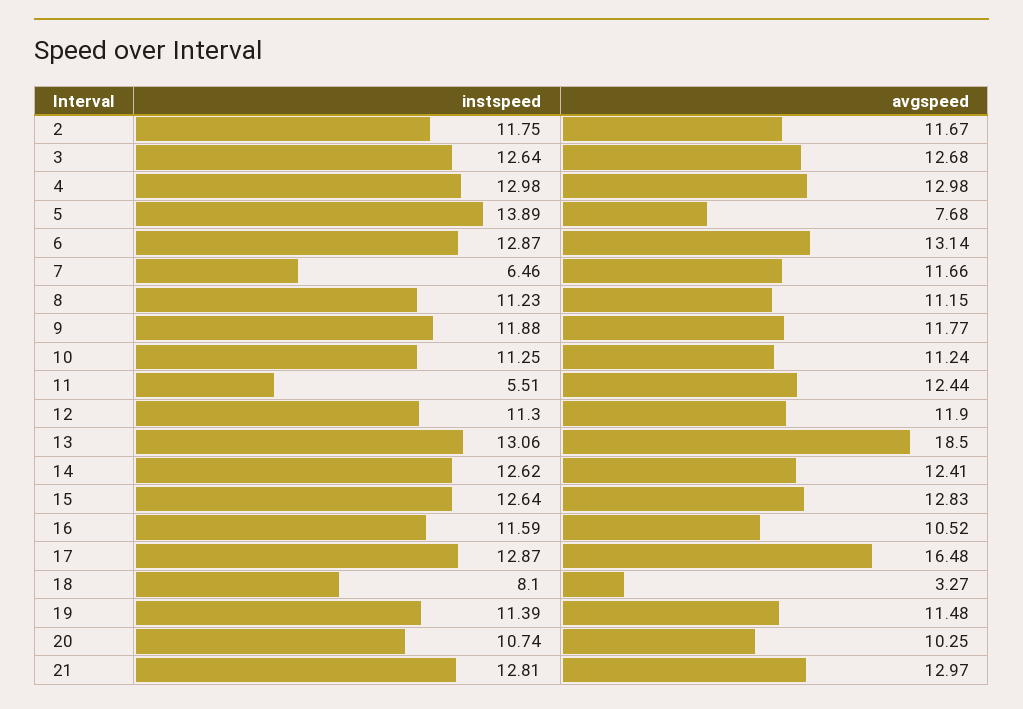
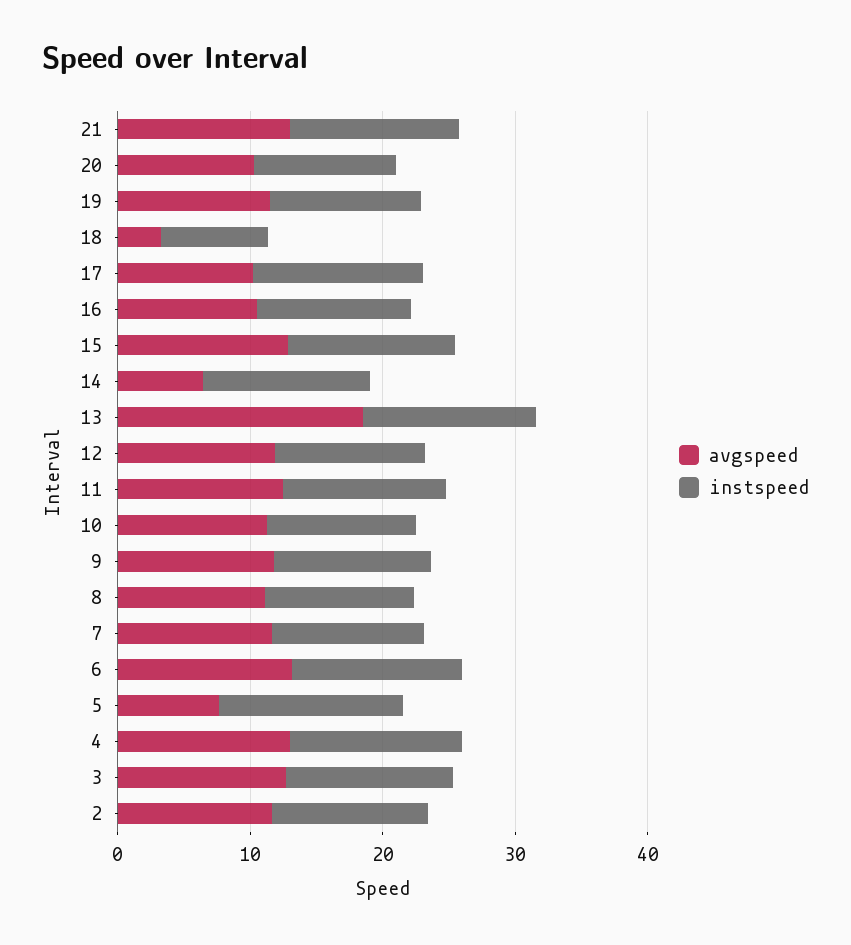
  {
    "instspeed": {
      "2": 11.75,
      "3": 12.64,
      "4": 12.98,
      "5": 13.89,
      "6": 12.87,
-     "7": 6.46,
+     "7": 12,
      "8": 11.23,
      "9": 11.88,
      "10": 11.25,
-     "11": 5.51,
+     "11": 12,
      "12": 11.3,
      "13": 13.06,
      "14": 12.62,
      "15": 12.64,
      "16": 11.59,
      "17": 12.87,
      "18": 8.1,
      "19": 11.39,
      "20": 10.74,
      "21": 12.81
    },
    "avgspeed": {
      "2": 11.67,
      "3": 12.68,
      "4": 12.98,
      "5": 7.68,
      "6": 13.14,
      "7": 11.66,
      "8": 11.15,
      "9": 11.77,
      "10": 11.24,
      "11": 12.44,
      "12": 11.9,
      "13": 18.5,
-     "14": 12.41,
+     "14": 6,
      "15": 12.83,
      "16": 10.52,
-     "17": 16.48,
+     "17": 10,
      "18": 3.27,
      "19": 11.48,
      "20": 10.25,
      "21": 12.97
    }
  }

